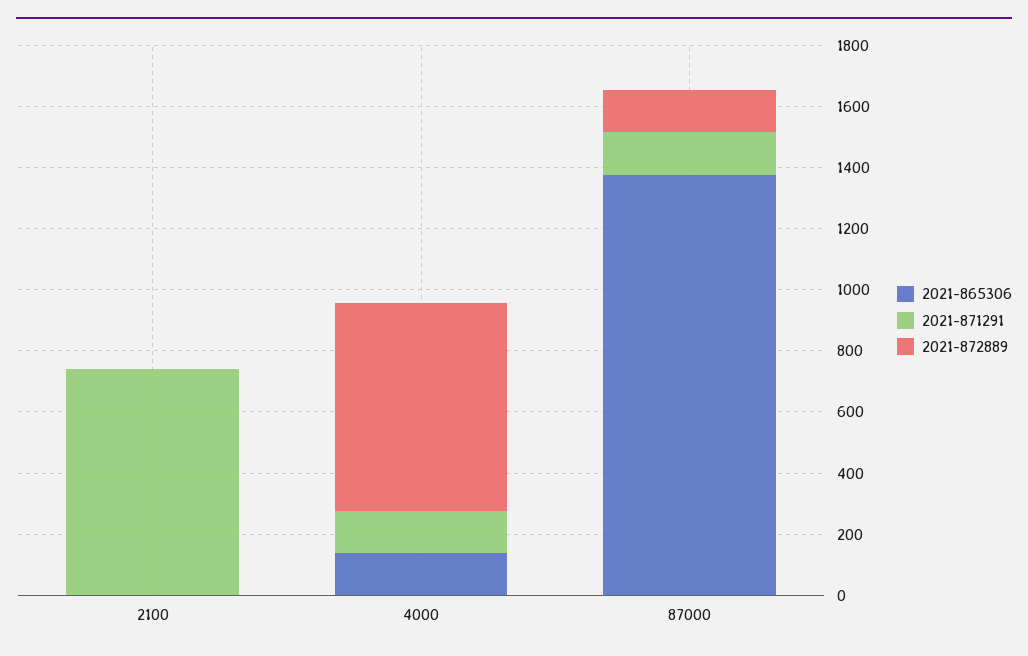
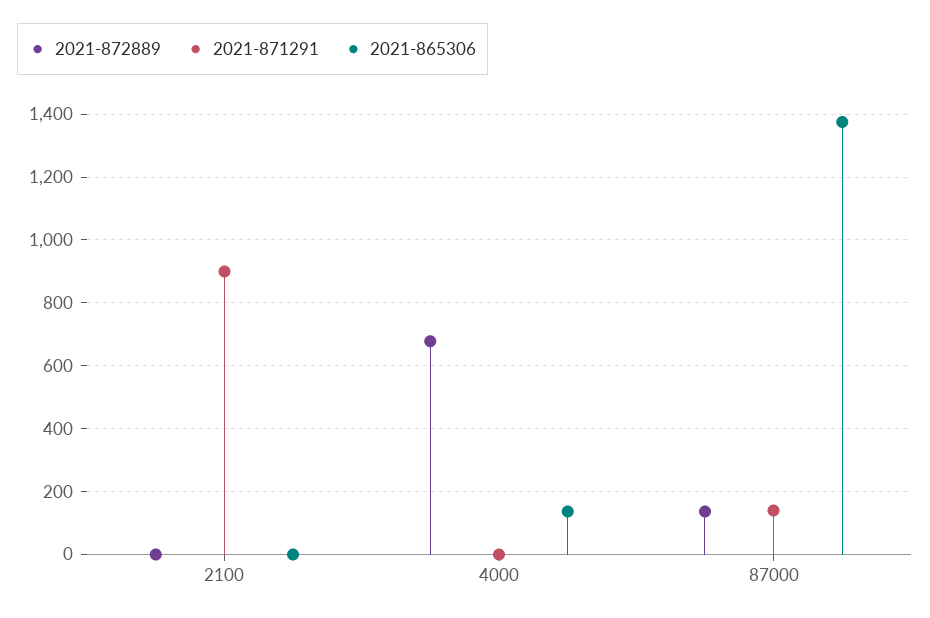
  {
    "2021-865306": {
      "2100": 0,
      "4000": 140,
      "87000": 1380
    },
    "2021-871291": {
-     "2100": 750,
+     "2100": 900,
-     "4000": 150,
+     "4000": 0,
      "87000": 140
    },
    "2021-872889": {
      "2100": 0,
      "4000": 680,
      "87000": 140
    }
  }

